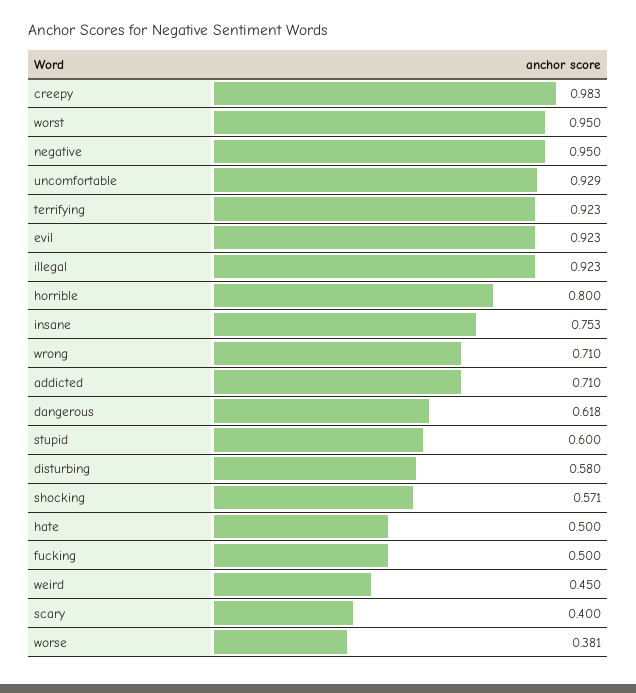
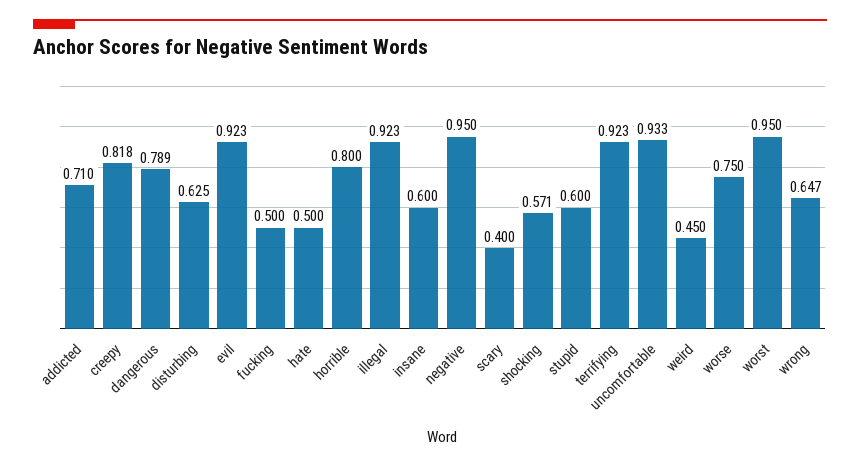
  {
-   "creepy": 0.983,
+   "creepy": 0.818,
    "worst": 0.95,
    "negative": 0.95,
-   "uncomfortable": 0.929,
+   "uncomfortable": 0.933,
    "terrifying": 0.923,
    "evil": 0.923,
    "illegal": 0.923,
    "horrible": 0.8,
-   "insane": 0.753,
+   "insane": 0.6,
-   "wrong": 0.71,
+   "wrong": 0.647,
    "addicted": 0.71,
-   "dangerous": 0.618,
+   "dangerous": 0.789,
    "stupid": 0.6,
-   "disturbing": 0.58,
+   "disturbing": 0.625,
    "shocking": 0.571,
    "hate": 0.5,
    "fucking": 0.5,
    "weird": 0.45,
    "scary": 0.4,
-   "worse": 0.381
+   "worse": 0.75
  }

